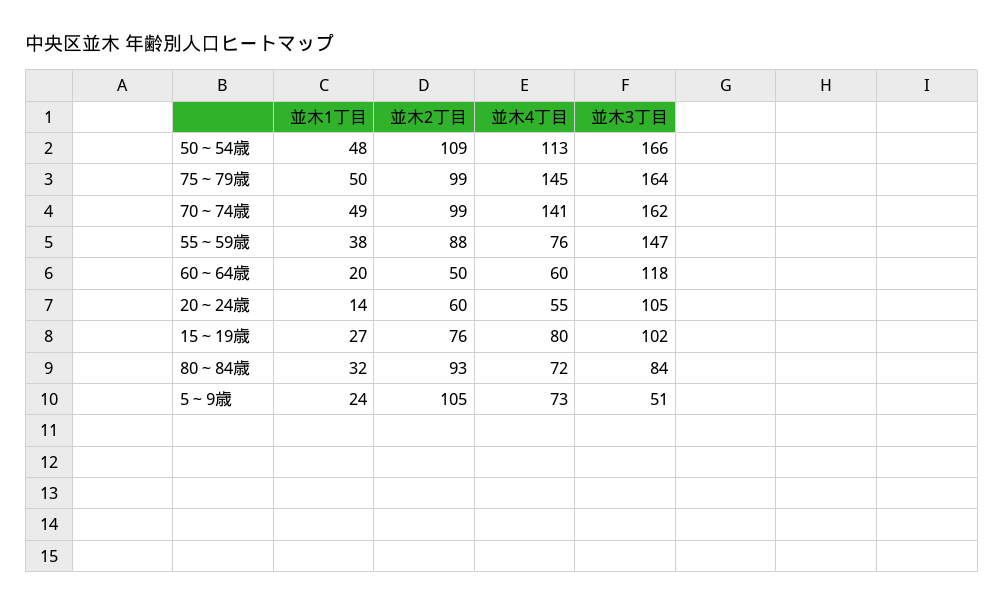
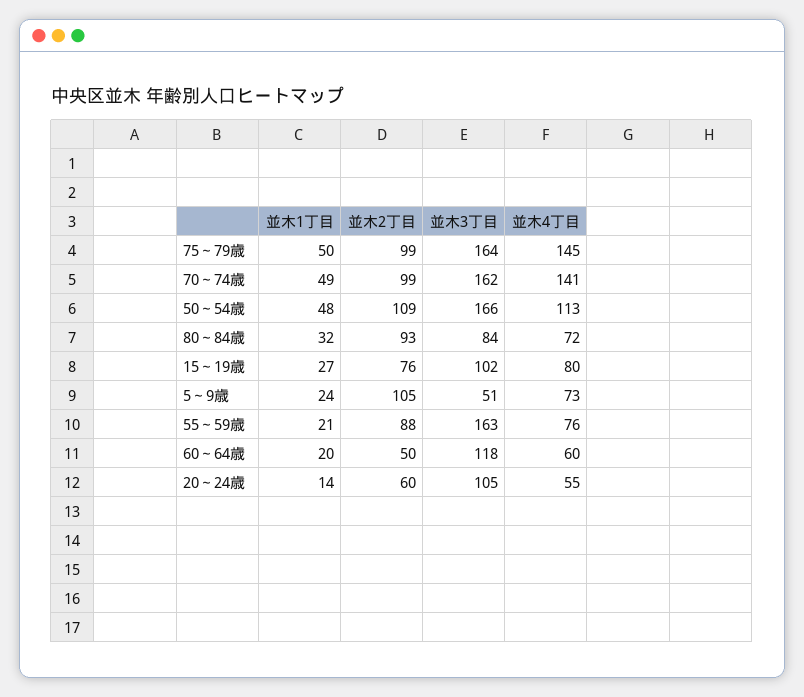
  {
    "並木1丁目": {
      "50～54歳": 48,
      "75～79歳": 50,
      "70～74歳": 49,
-     "55～59歳": 38,
+     "55～59歳": 21,
      "60～64歳": 20,
      "20～24歳": 14,
      "15～19歳": 27,
      "80～84歳": 32,
      "5～9歳": 24
    },
    "並木2丁目": {
      "50～54歳": 109,
      "75～79歳": 99,
      "70～74歳": 99,
      "55～59歳": 88,
      "60～64歳": 50,
      "20～24歳": 60,
      "15～19歳": 76,
      "80～84歳": 93,
      "5～9歳": 105
    },
    "並木4丁目": {
      "50～54歳": 113,
      "75～79歳": 145,
      "70～74歳": 141,
      "55～59歳": 76,
      "60～64歳": 60,
      "20～24歳": 55,
      "15～19歳": 80,
      "80～84歳": 72,
      "5～9歳": 73
    },
    "並木3丁目": {
      "50～54歳": 166,
      "75～79歳": 164,
      "70～74歳": 162,
-     "55～59歳": 147,
+     "55～59歳": 163,
      "60～64歳": 118,
      "20～24歳": 105,
      "15～19歳": 102,
      "80～84歳": 84,
      "5～9歳": 51
    }
  }

